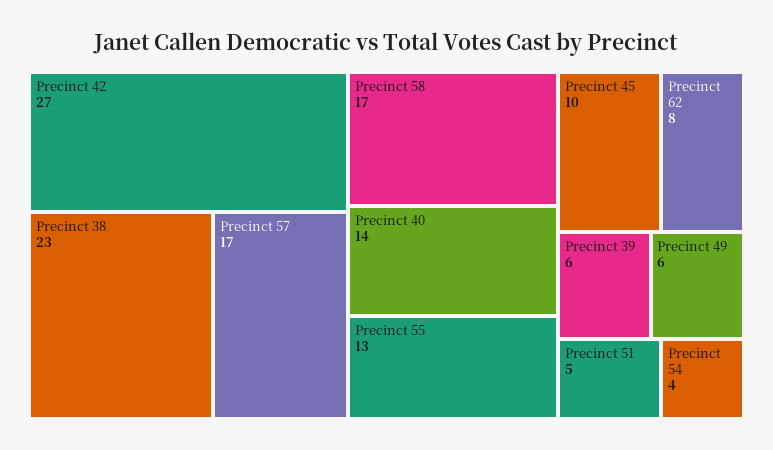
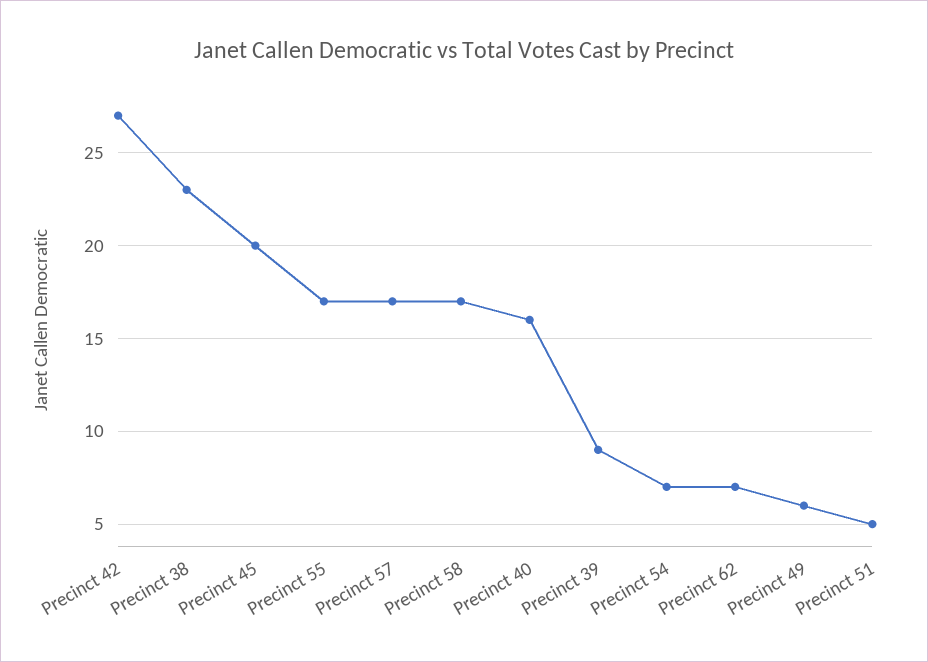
  {
    "Precinct 42": 27,
    "Precinct 38": 23,
    "Precinct 57": 17,
    "Precinct 58": 17,
-   "Precinct 40": 14,
+   "Precinct 40": 16,
-   "Precinct 55": 13,
+   "Precinct 55": 17,
-   "Precinct 45": 10,
+   "Precinct 45": 20,
-   "Precinct 62": 8,
+   "Precinct 62": 7,
-   "Precinct 39": 6,
+   "Precinct 39": 9,
    "Precinct 49": 6,
    "Precinct 51": 5,
-   "Precinct 54": 4
+   "Precinct 54": 7
  }

